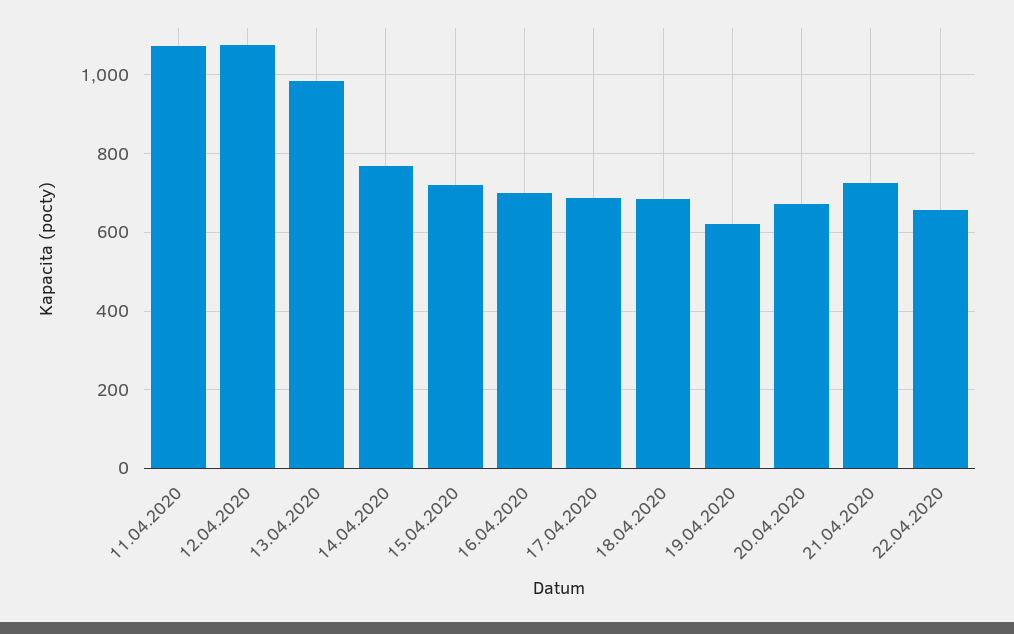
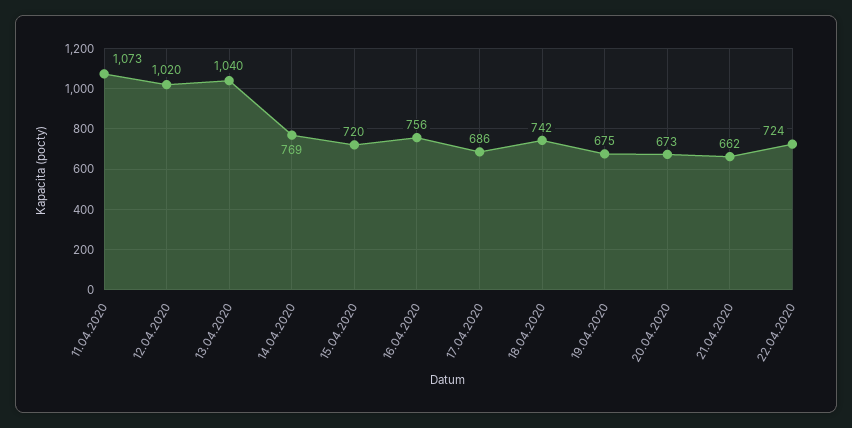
  {
    "11.04.2020": 1073,
-   "12.04.2020": 1080,
+   "12.04.2020": 1020,
-   "13.04.2020": 980,
+   "13.04.2020": 1040,
    "14.04.2020": 769,
    "15.04.2020": 720,
-   "16.04.2020": 700,
+   "16.04.2020": 756,
    "17.04.2020": 686,
-   "18.04.2020": 680,
+   "18.04.2020": 742,
-   "19.04.2020": 620,
+   "19.04.2020": 675,
    "20.04.2020": 673,
-   "21.04.2020": 720,
+   "21.04.2020": 662,
-   "22.04.2020": 660
+   "22.04.2020": 724
  }

